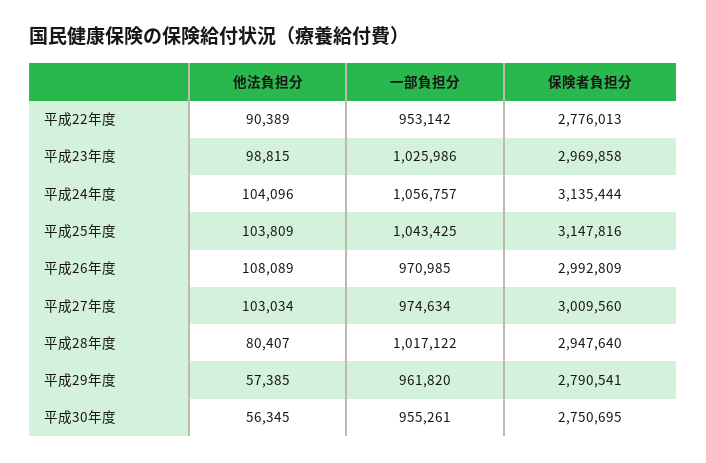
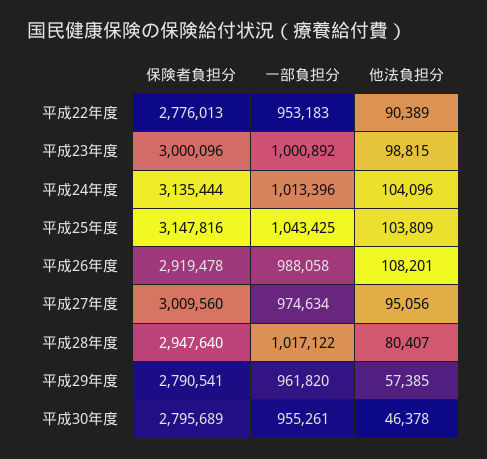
  {
    "他法負担分": {
      "平成22年度": 90389,
      "平成23年度": 98815,
      "平成24年度": 104096,
      "平成25年度": 103809,
-     "平成26年度": 108089,
+     "平成26年度": 108201,
-     "平成27年度": 103034,
+     "平成27年度": 95056,
      "平成28年度": 80407,
      "平成29年度": 57385,
-     "平成30年度": 56345
+     "平成30年度": 46378
    },
    "一部負担分": {
-     "平成22年度": 953142,
+     "平成22年度": 953183,
-     "平成23年度": 1025986,
+     "平成23年度": 1000892,
-     "平成24年度": 1056757,
+     "平成24年度": 1013396,
      "平成25年度": 1043425,
-     "平成26年度": 970985,
+     "平成26年度": 988058,
      "平成27年度": 974634,
      "平成28年度": 1017122,
      "平成29年度": 961820,
      "平成30年度": 955261
    },
    "保険者負担分": {
      "平成22年度": 2776013,
-     "平成23年度": 2969858,
+     "平成23年度": 3000096,
      "平成24年度": 3135444,
      "平成25年度": 3147816,
-     "平成26年度": 2992809,
+     "平成26年度": 2919478,
      "平成27年度": 3009560,
      "平成28年度": 2947640,
      "平成29年度": 2790541,
-     "平成30年度": 2750695
+     "平成30年度": 2795689
    }
  }

